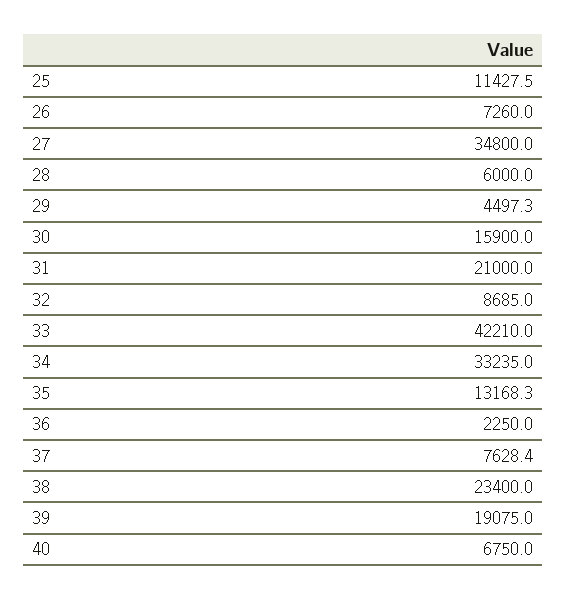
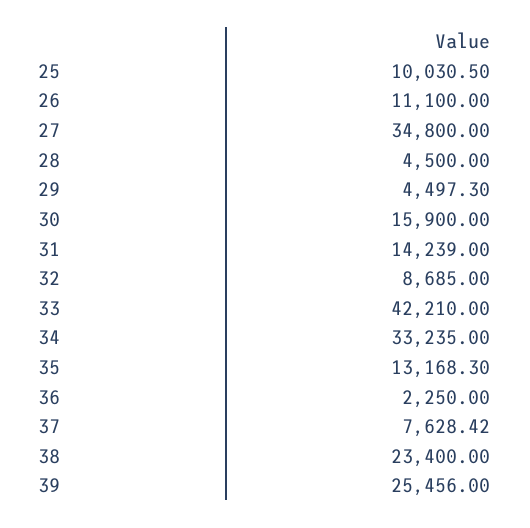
  {
-   "25": 11427.5,
+   "25": 10030.5,
-   "26": 7260,
+   "26": 11100,
    "27": 34800,
-   "28": 6000,
+   "28": 4500,
    "29": 4497.3,
    "30": 15900,
-   "31": 21000,
+   "31": 14239,
    "32": 8685,
    "33": 42210,
    "34": 33235,
    "35": 13168.3,
    "36": 2250,
    "37": 7628.42,
    "38": 23400,
-   "39": 19075,
+   "39": 25456
-   "40": 6750
  }

